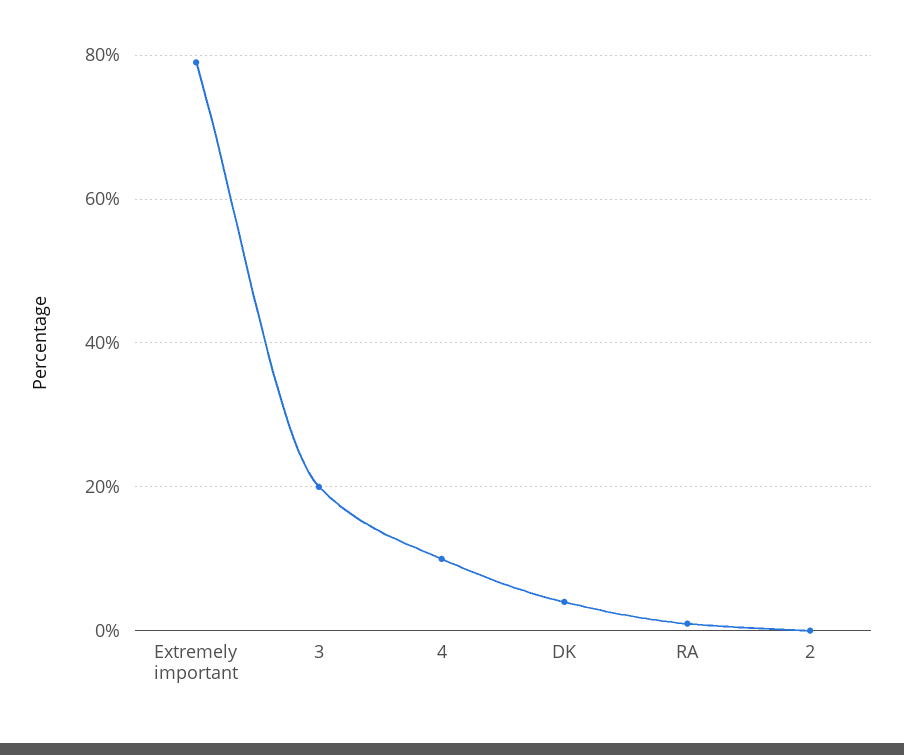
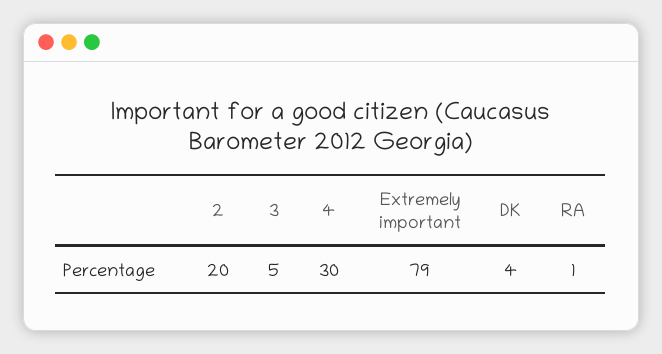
  {
    "Extremely important": 79,
-   "3": 20,
+   "3": 5,
-   "4": 10,
+   "4": 30,
    "DK": 4,
    "RA": 1,
-   "2": 0
+   "2": 20
  }

